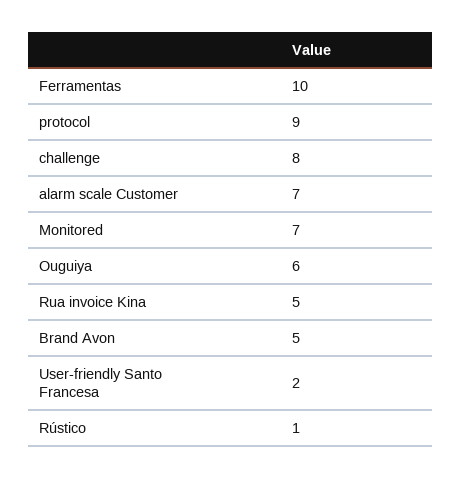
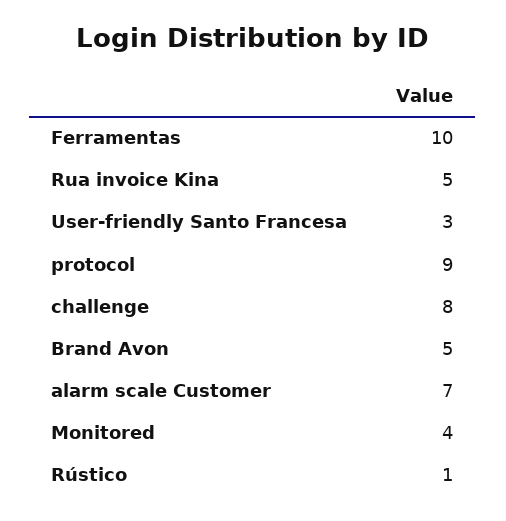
  {
    "Ferramentas": 10,
    "protocol": 9,
    "challenge": 8,
    "alarm scale Customer": 7,
-   "Monitored": 7,
+   "Monitored": 4,
-   "Ouguiya": 6,
    "Rua invoice Kina": 5,
    "Brand Avon": 5,
-   "User-friendly Santo Francesa": 2,
+   "User-friendly Santo Francesa": 3,
    "Rústico": 1
  }

